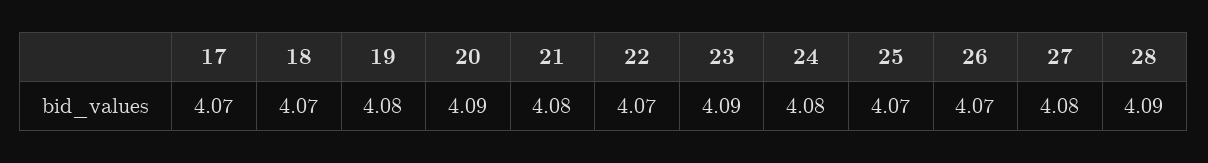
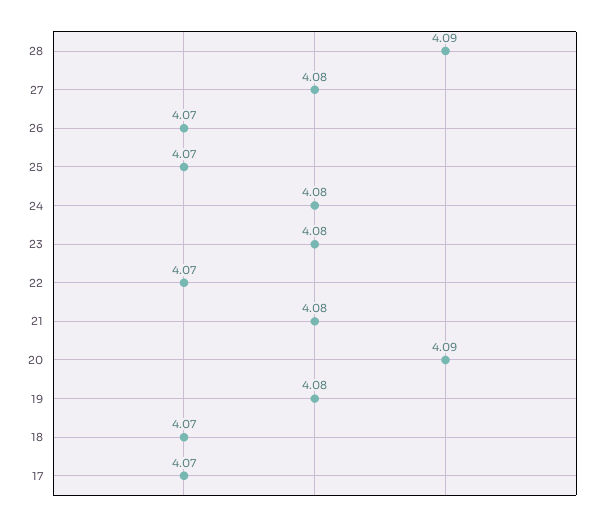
  {
    "17": 4.07,
    "18": 4.07,
    "19": 4.08,
    "20": 4.09,
    "21": 4.08,
    "22": 4.07,
-   "23": 4.09,
+   "23": 4.08,
    "24": 4.08,
    "25": 4.07,
    "26": 4.07,
    "27": 4.08,
    "28": 4.09
  }

